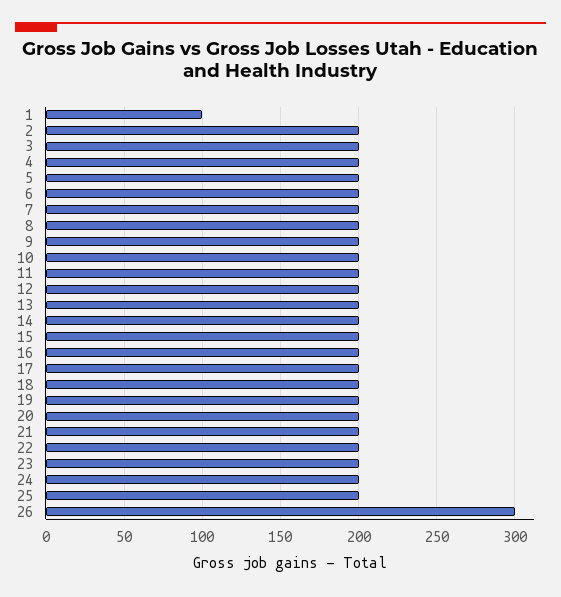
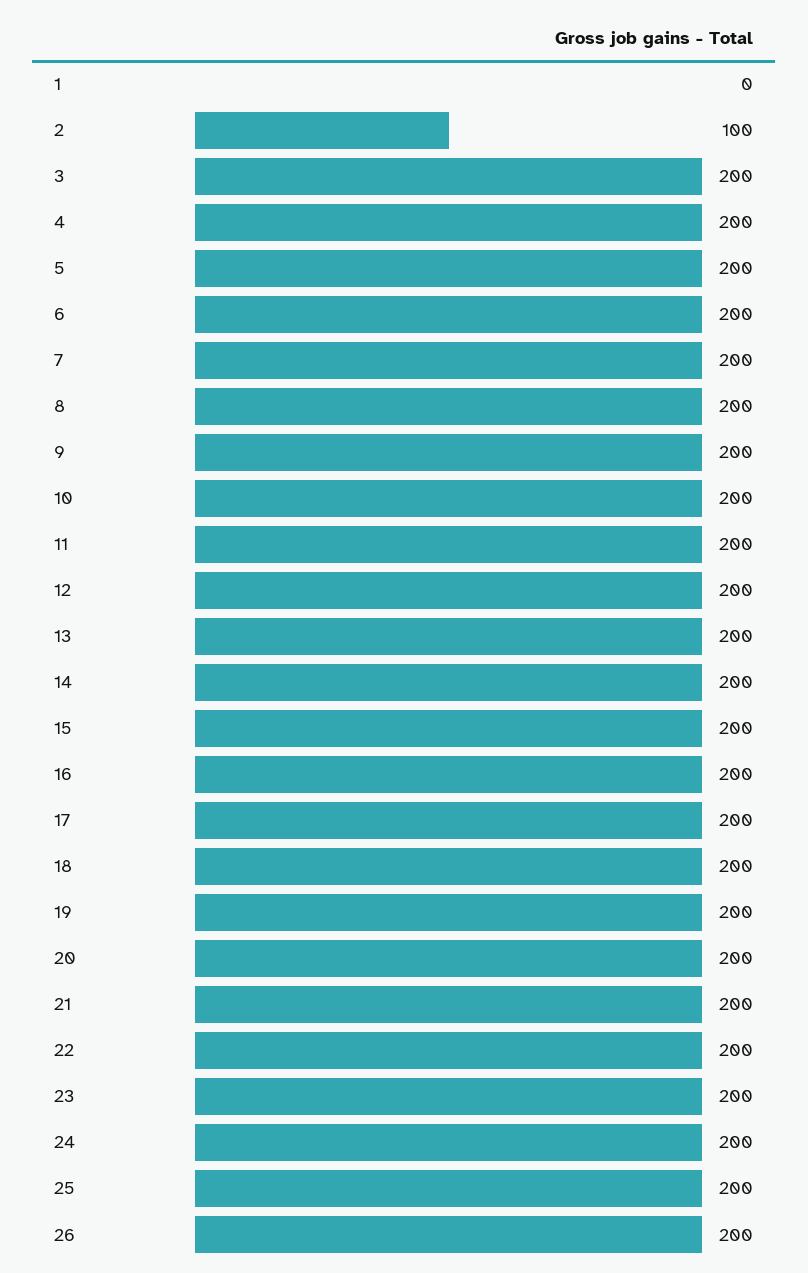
  {
-   "1": 100,
+   "1": 0,
-   "2": 200,
+   "2": 100,
    "3": 200,
    "4": 200,
    "5": 200,
    "6": 200,
    "7": 200,
    "8": 200,
    "9": 200,
    "10": 200,
    "11": 200,
    "12": 200,
    "13": 200,
    "14": 200,
    "15": 200,
    "16": 200,
    "17": 200,
    "18": 200,
    "19": 200,
    "20": 200,
    "21": 200,
    "22": 200,
    "23": 200,
    "24": 200,
    "25": 200,
-   "26": 300
+   "26": 200
  }

